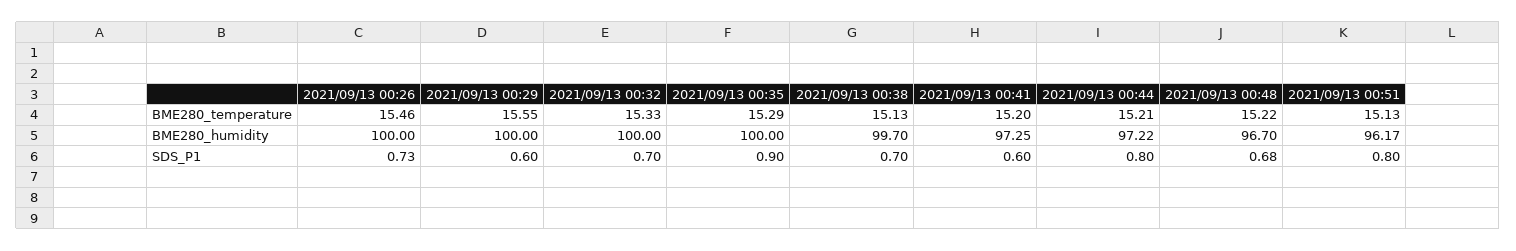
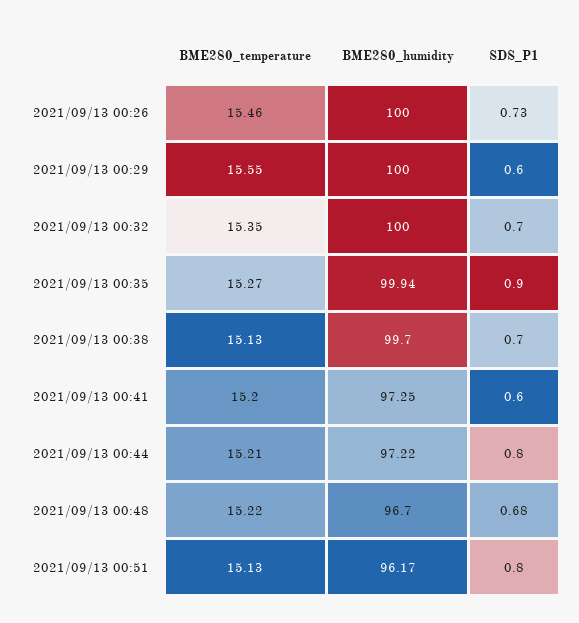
  {
    "2021/09/13 00:26": {
      "BME280_temperature": 15.46,
      "BME280_humidity": 100,
      "SDS_P1": 0.73
    },
    "2021/09/13 00:29": {
      "BME280_temperature": 15.55,
      "BME280_humidity": 100,
      "SDS_P1": 0.6
    },
    "2021/09/13 00:32": {
-     "BME280_temperature": 15.33,
+     "BME280_temperature": 15.35,
      "BME280_humidity": 100,
      "SDS_P1": 0.7
    },
    "2021/09/13 00:35": {
-     "BME280_temperature": 15.29,
+     "BME280_temperature": 15.27,
-     "BME280_humidity": 100,
+     "BME280_humidity": 99.94,
      "SDS_P1": 0.9
    },
    "2021/09/13 00:38": {
      "BME280_temperature": 15.13,
      "BME280_humidity": 99.7,
      "SDS_P1": 0.7
    },
    "2021/09/13 00:41": {
      "BME280_temperature": 15.2,
      "BME280_humidity": 97.25,
      "SDS_P1": 0.6
    },
    "2021/09/13 00:44": {
      "BME280_temperature": 15.21,
      "BME280_humidity": 97.22,
      "SDS_P1": 0.8
    },
    "2021/09/13 00:48": {
      "BME280_temperature": 15.22,
      "BME280_humidity": 96.7,
      "SDS_P1": 0.68
    },
    "2021/09/13 00:51": {
      "BME280_temperature": 15.13,
      "BME280_humidity": 96.17,
      "SDS_P1": 0.8
    }
  }

